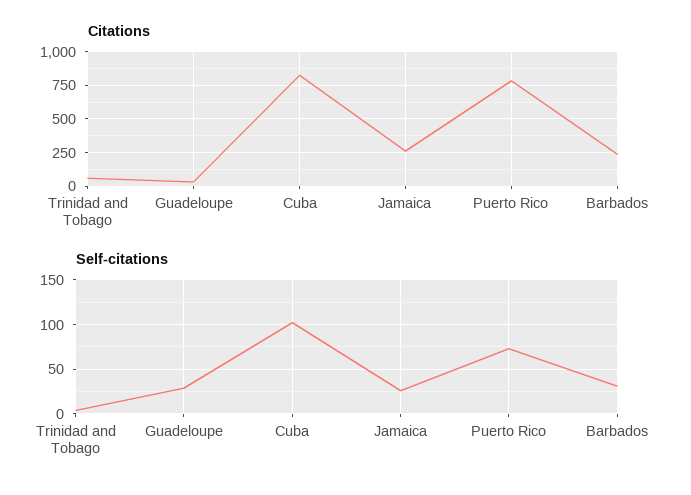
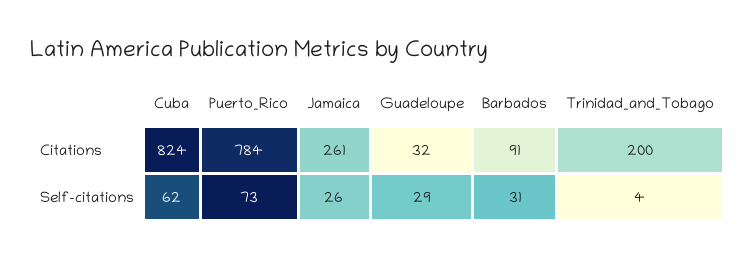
  {
    "Citations": {
-     "Trinidad and Tobago": 50,
+     "Trinidad and Tobago": 200,
      "Guadeloupe": 32,
      "Cuba": 824,
      "Jamaica": 261,
      "Puerto Rico": 784,
-     "Barbados": 250
+     "Barbados": 91
    },
    "Self-citations": {
      "Trinidad and Tobago": 4,
      "Guadeloupe": 29,
-     "Cuba": 100,
+     "Cuba": 62,
      "Jamaica": 26,
      "Puerto Rico": 73,
      "Barbados": 31
    }
  }

